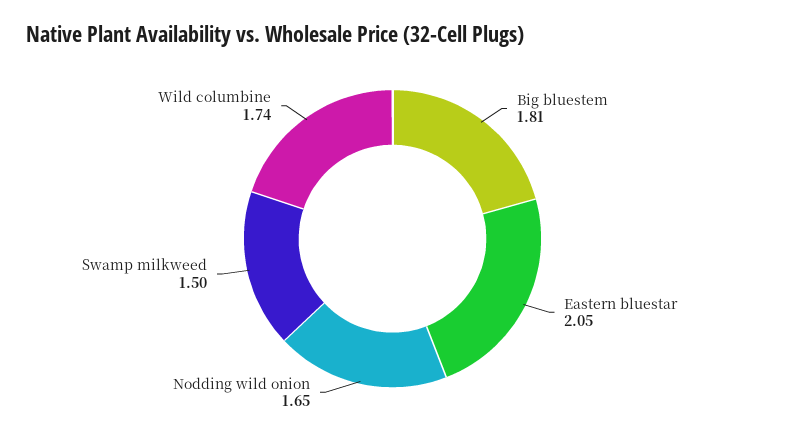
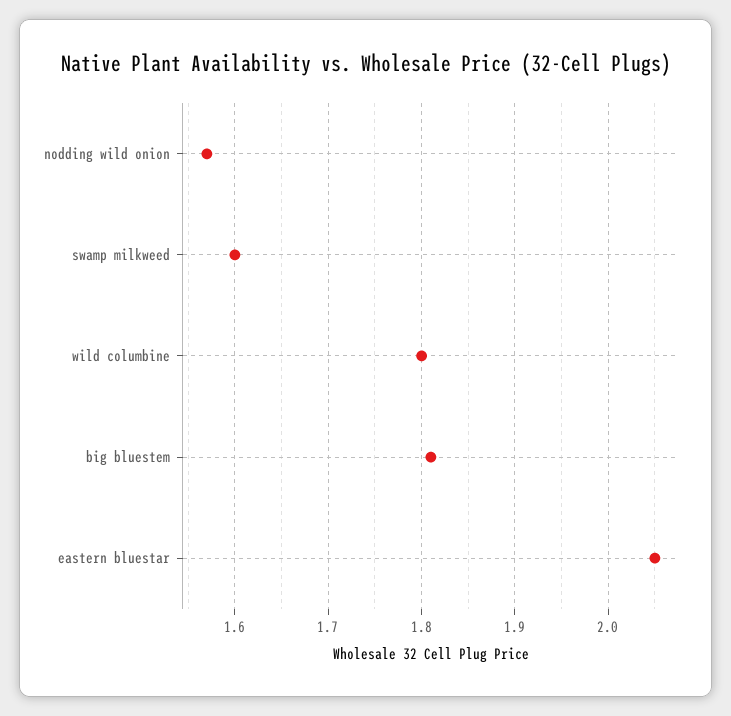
  {
    "Big bluestem": 1.81,
    "Eastern bluestar": 2.05,
-   "Nodding wild onion": 1.65,
+   "Nodding wild onion": 1.57,
-   "Swamp milkweed": 1.5,
+   "Swamp milkweed": 1.6,
-   "Wild columbine": 1.74
+   "Wild columbine": 1.8
  }

